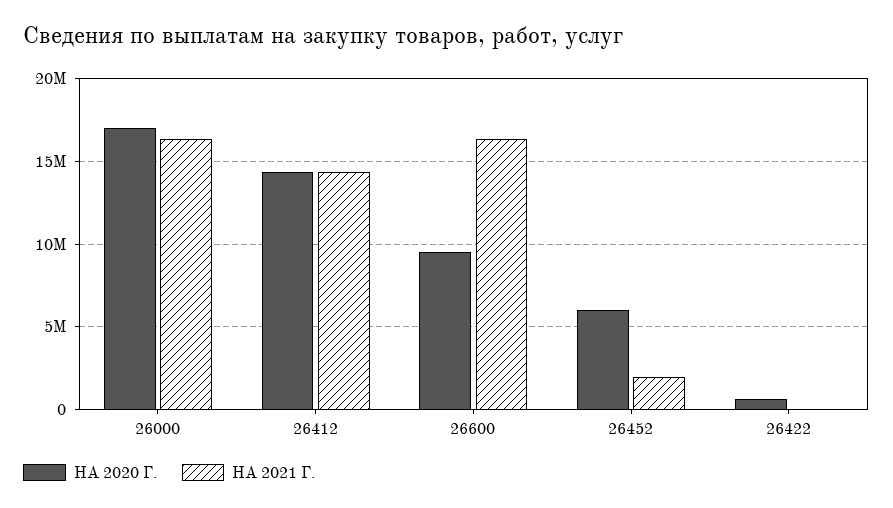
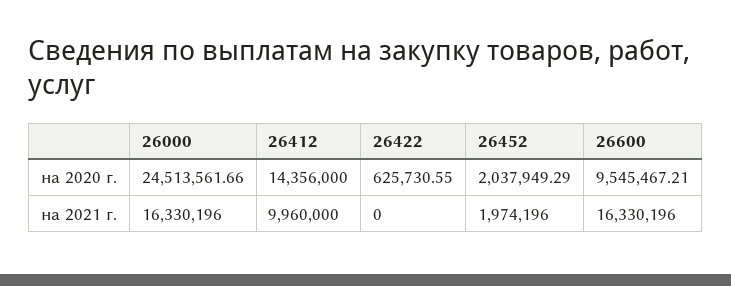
  {
    "НА 2020 Г.": {
-     "26000": 17000000,
+     "26000": 24513561.66,
      "26412": 14356000,
      "26600": 9545467.21,
-     "26452": 6000000,
+     "26452": 2037949.29,
      "26422": 625730.55
    },
    "НА 2021 Г.": {
      "26000": 16330196,
-     "26412": 14500000,
+     "26412": 9960000,
      "26600": 16330196,
      "26452": 1974196,
      "26422": 0
    }
  }

